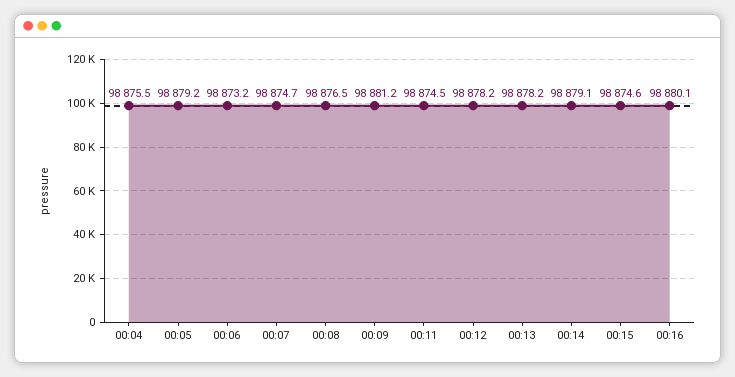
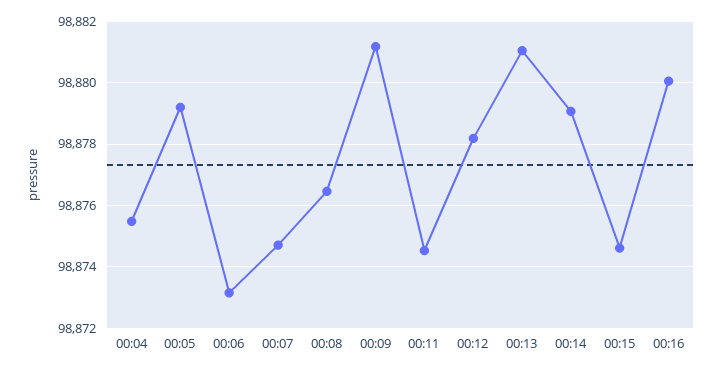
  {
    "00:04": 98875.5,
    "00:05": 98879.2,
    "00:06": 98873.2,
    "00:07": 98874.7,
    "00:08": 98876.5,
    "00:09": 98881.2,
    "00:11": 98874.5,
    "00:12": 98878.2,
-   "00:13": 98878.2,
+   "00:13": 98881,
    "00:14": 98879.1,
    "00:15": 98874.6,
    "00:16": 98880.1
  }

